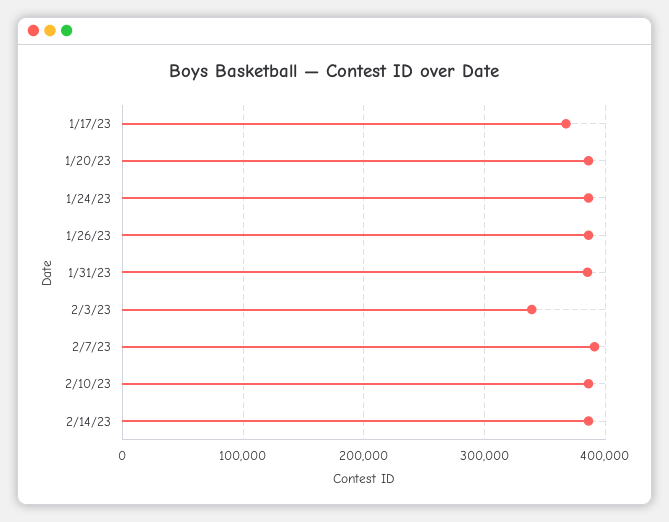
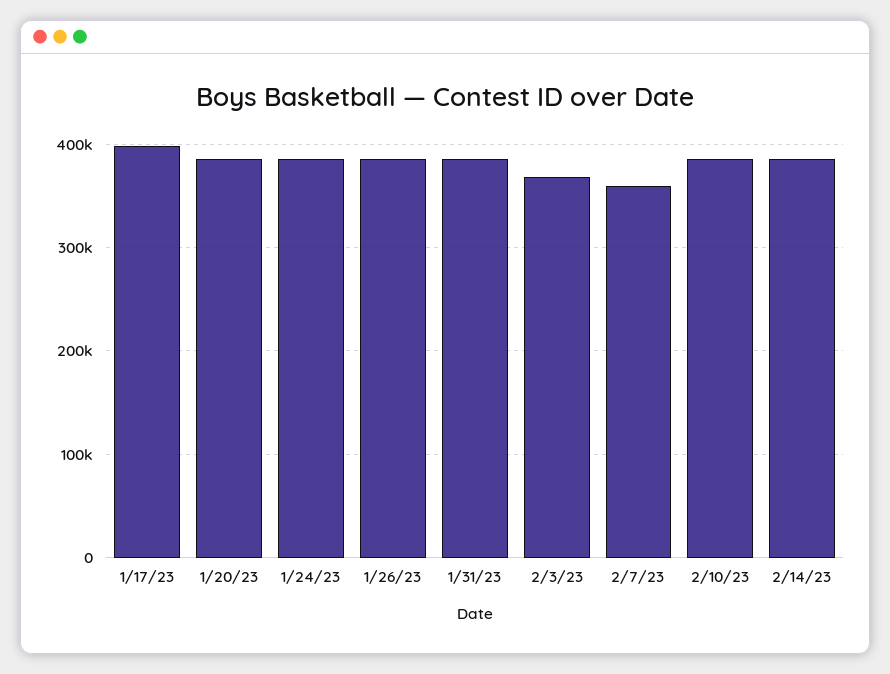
  {
-   "1/17/23": 370000,
+   "1/17/23": 400000,
    "1/20/23": 390000,
    "1/24/23": 390000,
    "1/26/23": 390000,
    "1/31/23": 390000,
-   "2/3/23": 340000,
+   "2/3/23": 370000,
-   "2/7/23": 390000,
+   "2/7/23": 360000,
    "2/10/23": 390000,
    "2/14/23": 390000
  }

